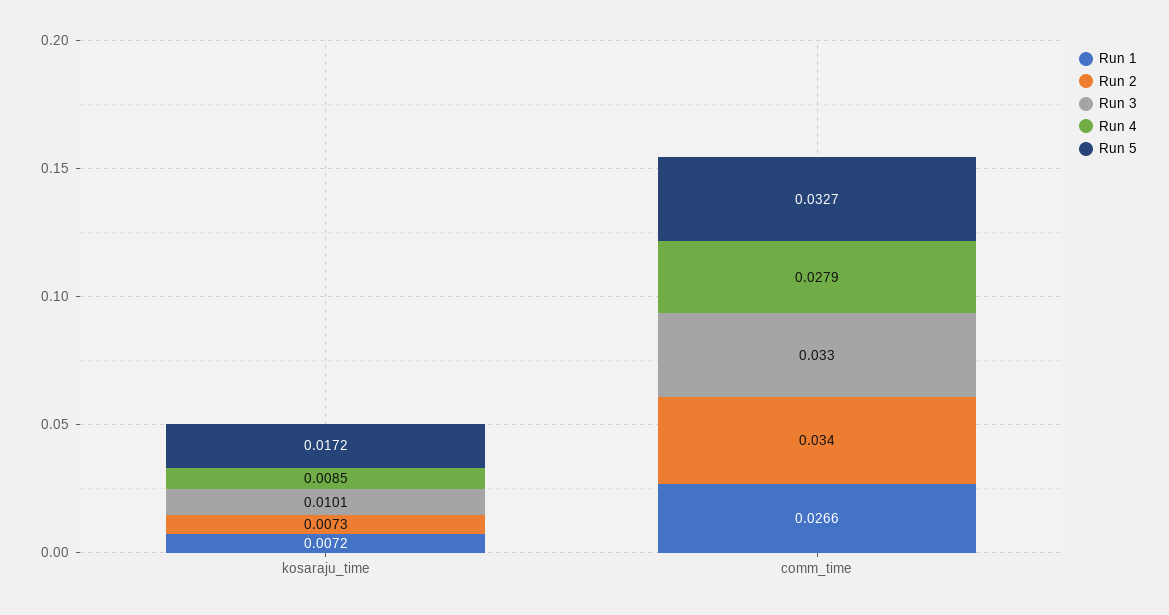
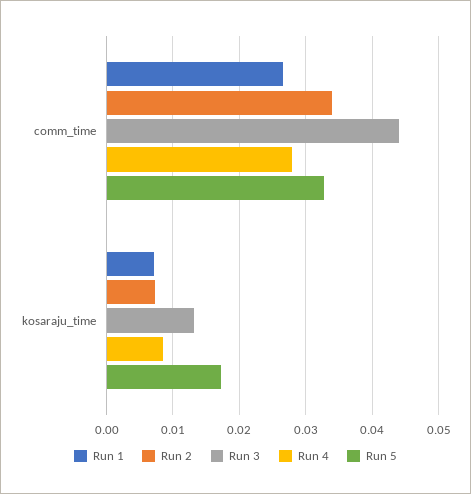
  {
    "Run 1": {
      "kosaraju_time": 0.0072,
      "comm_time": 0.0266
    },
    "Run 2": {
      "kosaraju_time": 0.0073,
      "comm_time": 0.034
    },
    "Run 3": {
-     "kosaraju_time": 0.0101,
+     "kosaraju_time": 0.013,
-     "comm_time": 0.033
+     "comm_time": 0.044
    },
    "Run 4": {
      "kosaraju_time": 0.0085,
      "comm_time": 0.0279
    },
    "Run 5": {
      "kosaraju_time": 0.0172,
      "comm_time": 0.0327
    }
  }

